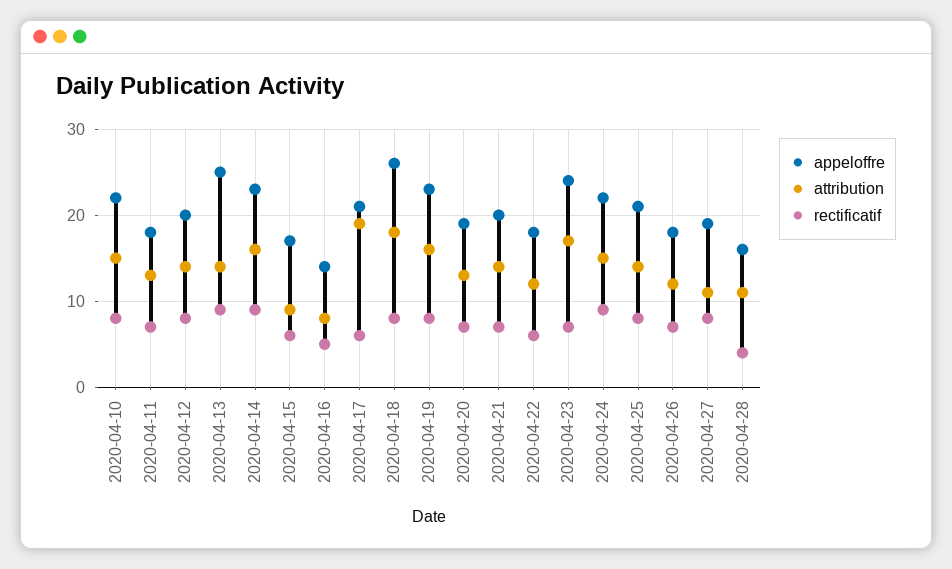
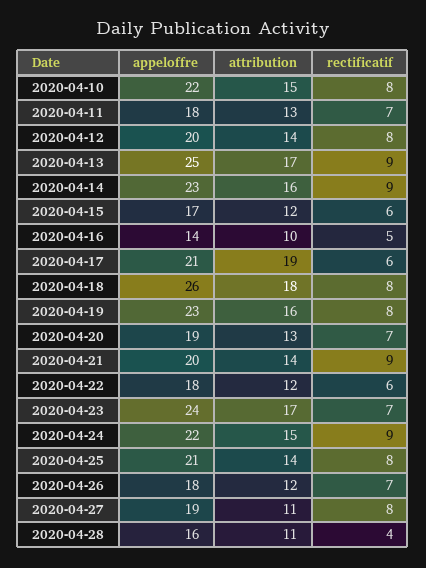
  {
    "appeloffre": {
      "2020-04-10": 22,
      "2020-04-11": 18,
      "2020-04-12": 20,
      "2020-04-13": 25,
      "2020-04-14": 23,
      "2020-04-15": 17,
      "2020-04-16": 14,
      "2020-04-17": 21,
      "2020-04-18": 26,
      "2020-04-19": 23,
      "2020-04-20": 19,
      "2020-04-21": 20,
      "2020-04-22": 18,
      "2020-04-23": 24,
      "2020-04-24": 22,
      "2020-04-25": 21,
      "2020-04-26": 18,
      "2020-04-27": 19,
      "2020-04-28": 16
    },
    "attribution": {
      "2020-04-10": 15,
      "2020-04-11": 13,
      "2020-04-12": 14,
-     "2020-04-13": 14,
+     "2020-04-13": 17,
      "2020-04-14": 16,
-     "2020-04-15": 9,
+     "2020-04-15": 12,
-     "2020-04-16": 8,
+     "2020-04-16": 10,
      "2020-04-17": 19,
      "2020-04-18": 18,
      "2020-04-19": 16,
      "2020-04-20": 13,
      "2020-04-21": 14,
      "2020-04-22": 12,
      "2020-04-23": 17,
      "2020-04-24": 15,
      "2020-04-25": 14,
      "2020-04-26": 12,
      "2020-04-27": 11,
      "2020-04-28": 11
    },
    "rectificatif": {
      "2020-04-10": 8,
      "2020-04-11": 7,
      "2020-04-12": 8,
      "2020-04-13": 9,
      "2020-04-14": 9,
      "2020-04-15": 6,
      "2020-04-16": 5,
      "2020-04-17": 6,
      "2020-04-18": 8,
      "2020-04-19": 8,
      "2020-04-20": 7,
-     "2020-04-21": 7,
+     "2020-04-21": 9,
      "2020-04-22": 6,
      "2020-04-23": 7,
      "2020-04-24": 9,
      "2020-04-25": 8,
      "2020-04-26": 7,
      "2020-04-27": 8,
      "2020-04-28": 4
    }
  }

